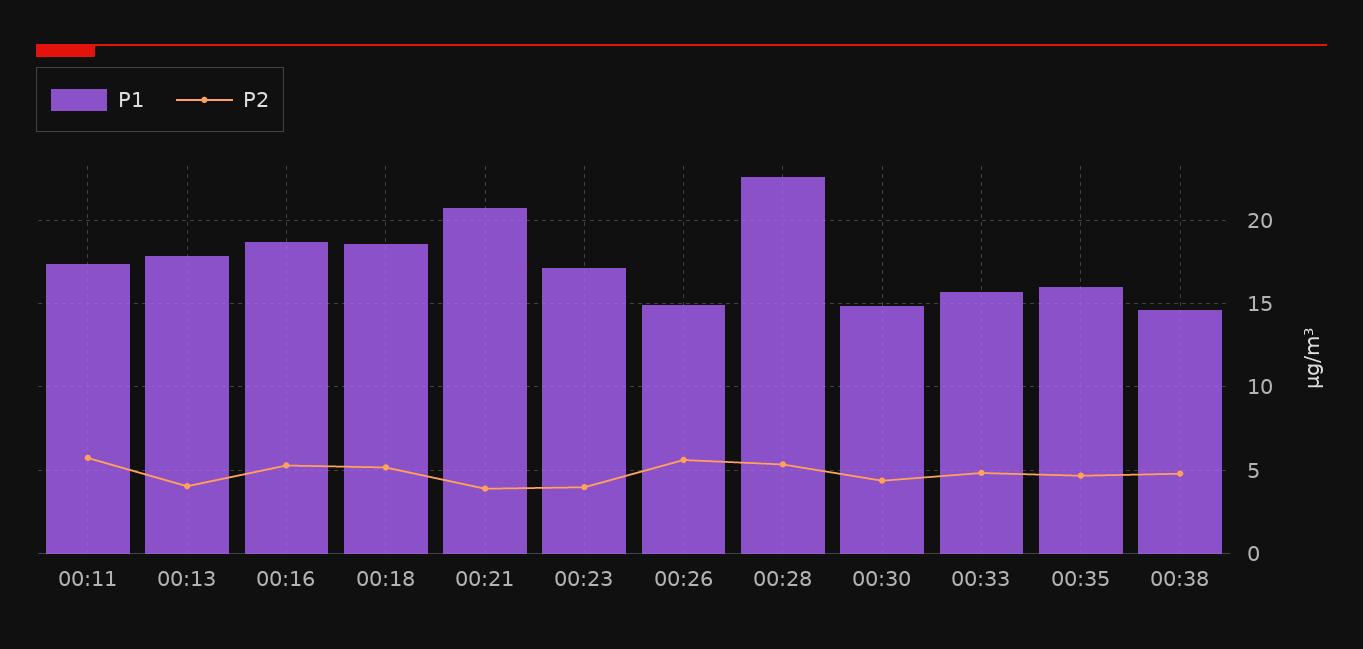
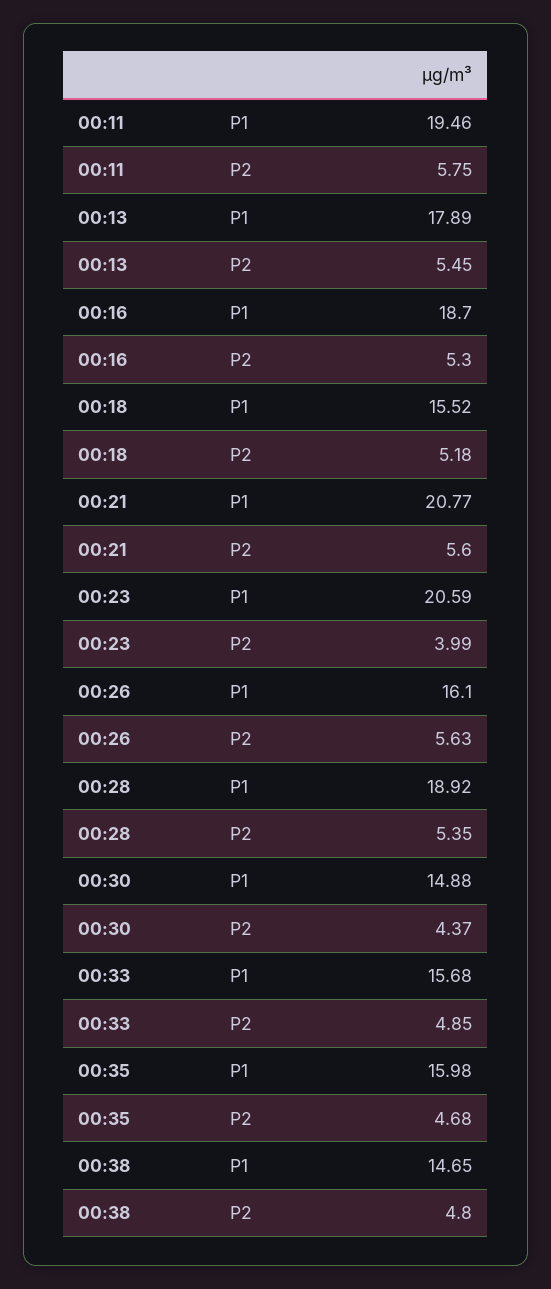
  {
    "P1": {
-     "00:11": 17.5,
+     "00:11": 19.46,
      "00:13": 17.89,
      "00:16": 18.7,
-     "00:18": 18.5,
+     "00:18": 15.52,
      "00:21": 20.77,
-     "00:23": 17,
+     "00:23": 20.59,
-     "00:26": 15,
+     "00:26": 16.1,
-     "00:28": 22.5,
+     "00:28": 18.92,
      "00:30": 14.88,
      "00:33": 15.68,
      "00:35": 15.98,
      "00:38": 14.65
    },
    "P2": {
      "00:11": 5.75,
-     "00:13": 4,
+     "00:13": 5.45,
      "00:16": 5.3,
      "00:18": 5.18,
-     "00:21": 4,
+     "00:21": 5.6,
      "00:23": 3.99,
      "00:26": 5.63,
      "00:28": 5.35,
      "00:30": 4.37,
      "00:33": 4.85,
      "00:35": 4.68,
      "00:38": 4.8
    }
  }

